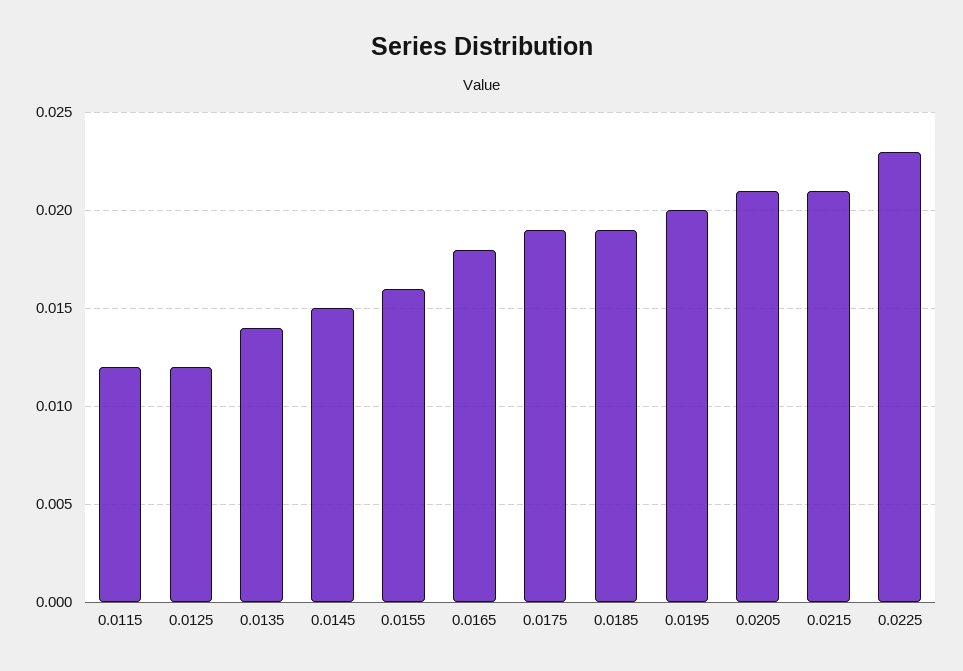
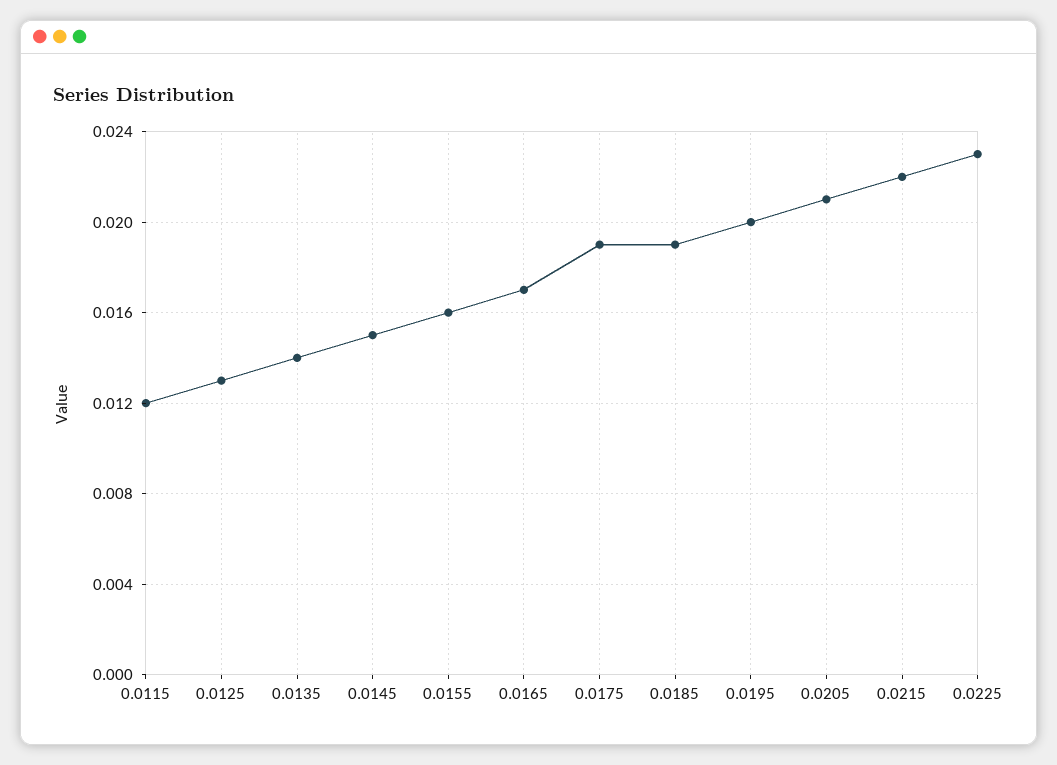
  {
    "0.0115": 0.012,
-   "0.0125": 0.012,
+   "0.0125": 0.013,
    "0.0135": 0.014,
    "0.0145": 0.015,
    "0.0155": 0.016,
-   "0.0165": 0.018,
+   "0.0165": 0.017,
    "0.0175": 0.019,
    "0.0185": 0.019,
    "0.0195": 0.02,
    "0.0205": 0.021,
-   "0.0215": 0.021,
+   "0.0215": 0.022,
    "0.0225": 0.023
  }

